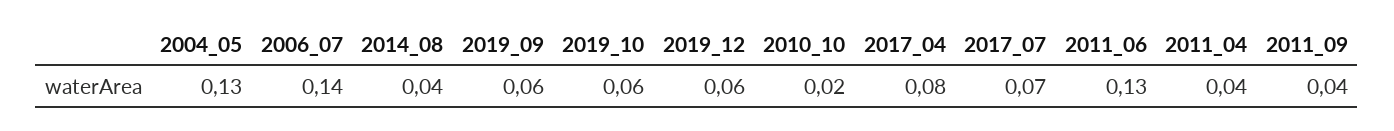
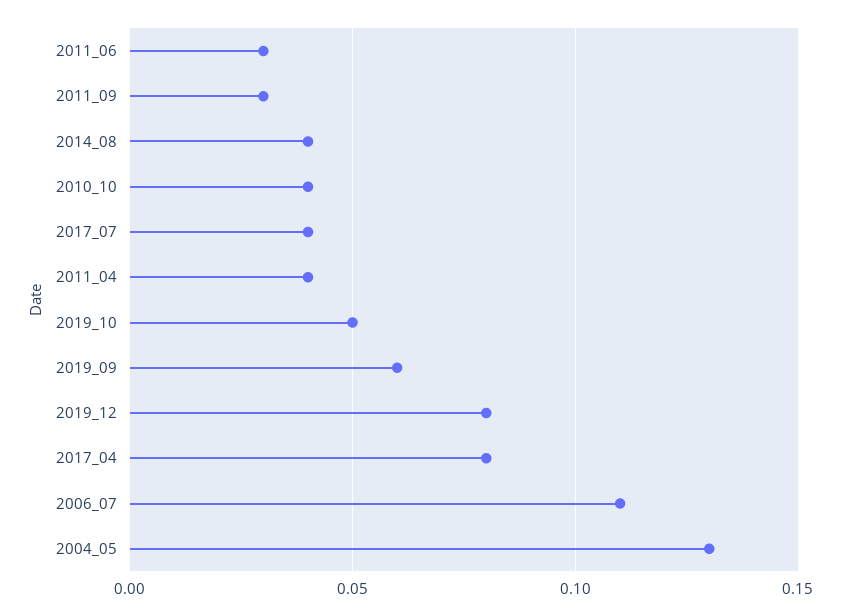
  {
    "2004_05": 0.13,
-   "2006_07": 0.14,
+   "2006_07": 0.11,
    "2014_08": 0.04,
    "2019_09": 0.06,
-   "2019_10": 0.06,
+   "2019_10": 0.05,
-   "2019_12": 0.06,
+   "2019_12": 0.08,
-   "2010_10": 0.02,
+   "2010_10": 0.04,
    "2017_04": 0.08,
-   "2017_07": 0.07,
+   "2017_07": 0.04,
-   "2011_06": 0.13,
+   "2011_06": 0.03,
    "2011_04": 0.04,
-   "2011_09": 0.04
+   "2011_09": 0.03
  }

